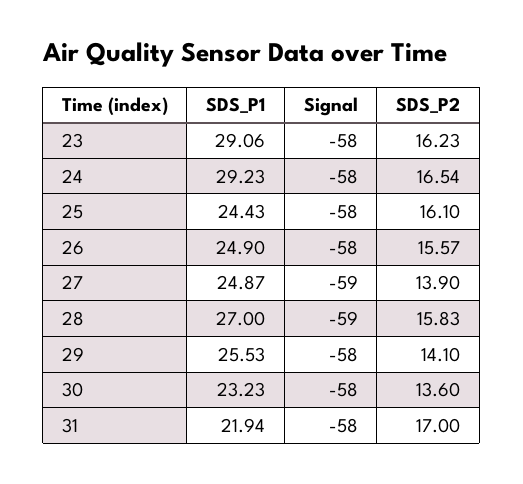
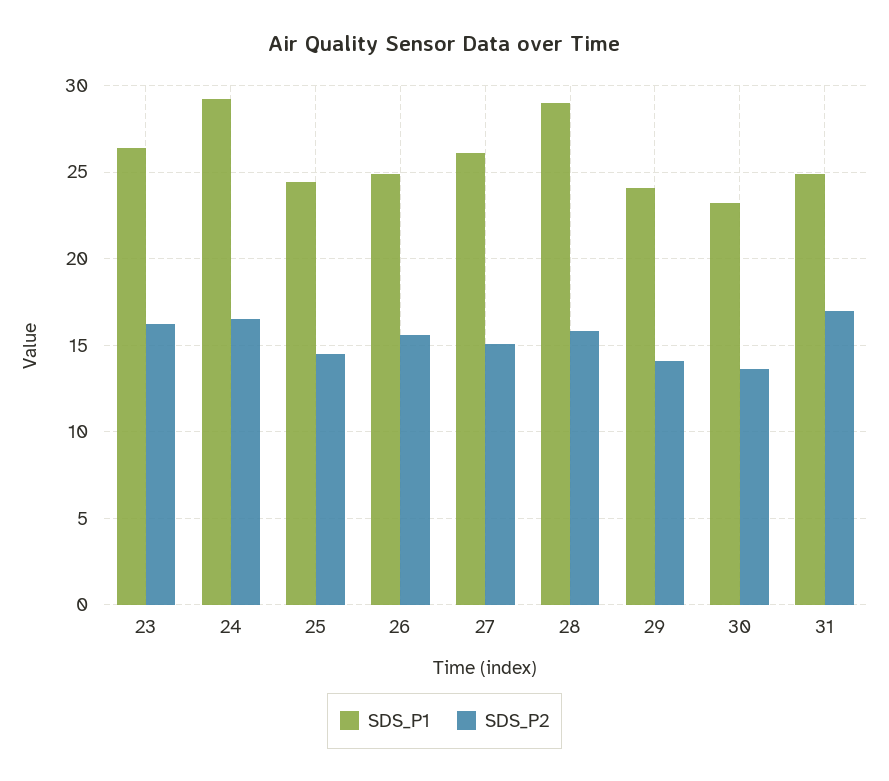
  {
    "SDS_P1": {
-     "23": 29.06,
+     "23": 26.5,
      "24": 29.23,
      "25": 24.43,
      "26": 24.9,
-     "27": 24.87,
+     "27": 26,
-     "28": 27,
+     "28": 29,
-     "29": 25.53,
+     "29": 24,
      "30": 23.23,
-     "31": 21.94
+     "31": 25
    },
-   "Signal": {
-     "23": -58,
-     "24": -58,
-     "25": -58,
-     "26": -58,
-     "27": -59,
-     "28": -59,
-     "29": -58,
-     "30": -58,
-     "31": -58
-   },
    "SDS_P2": {
      "23": 16.23,
      "24": 16.54,
-     "25": 16.1,
+     "25": 14.5,
      "26": 15.57,
-     "27": 13.9,
+     "27": 15,
      "28": 15.83,
      "29": 14.1,
      "30": 13.6,
      "31": 17
    }
  }

